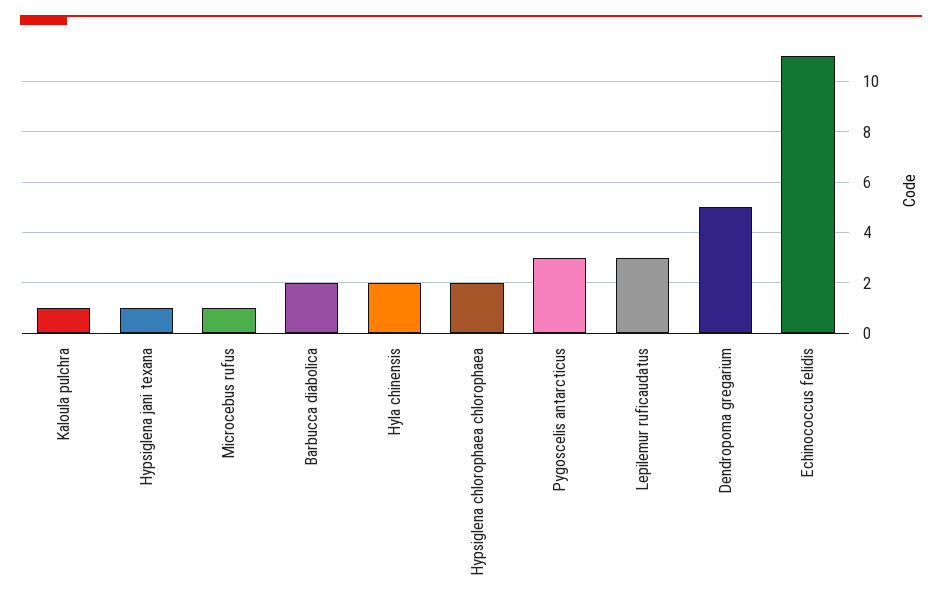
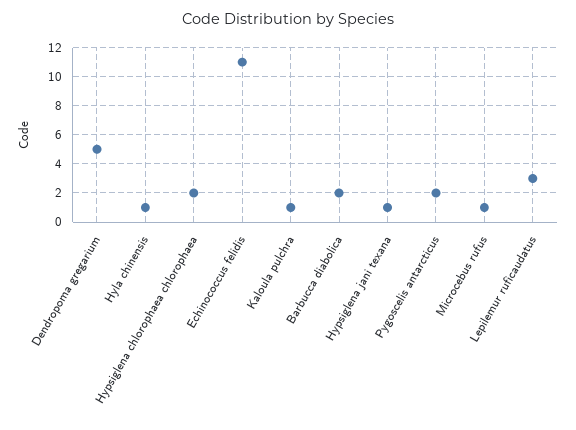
  {
    "Kaloula pulchra": 1,
    "Hypsiglena jani texana": 1,
    "Microcebus rufus": 1,
    "Barbucca diabolica": 2,
-   "Hyla chinensis": 2,
+   "Hyla chinensis": 1,
    "Hypsiglena chlorophaea chlorophaea": 2,
-   "Pygoscelis antarcticus": 3,
+   "Pygoscelis antarcticus": 2,
    "Lepilemur ruficaudatus": 3,
    "Dendropoma gregarium": 5,
    "Echinococcus felidis": 11
  }

